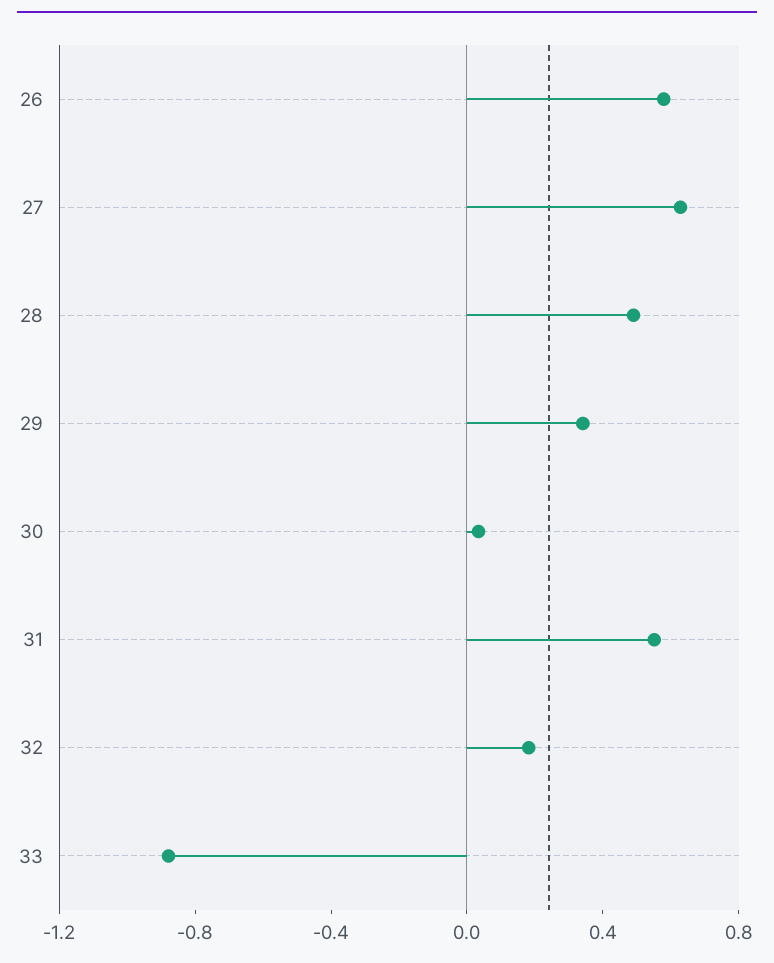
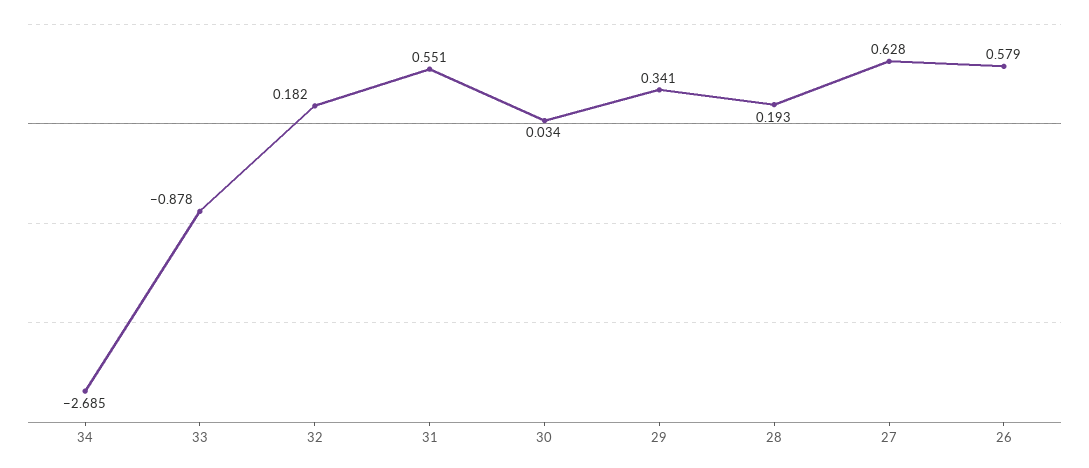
  {
    "26": 0.579,
    "27": 0.628,
-   "28": 0.5,
+   "28": 0.193,
    "29": 0.341,
    "30": 0.034,
    "31": 0.551,
    "32": 0.182,
-   "33": -0.878
+   "33": -0.878,
+   "34": -2.685
  }

